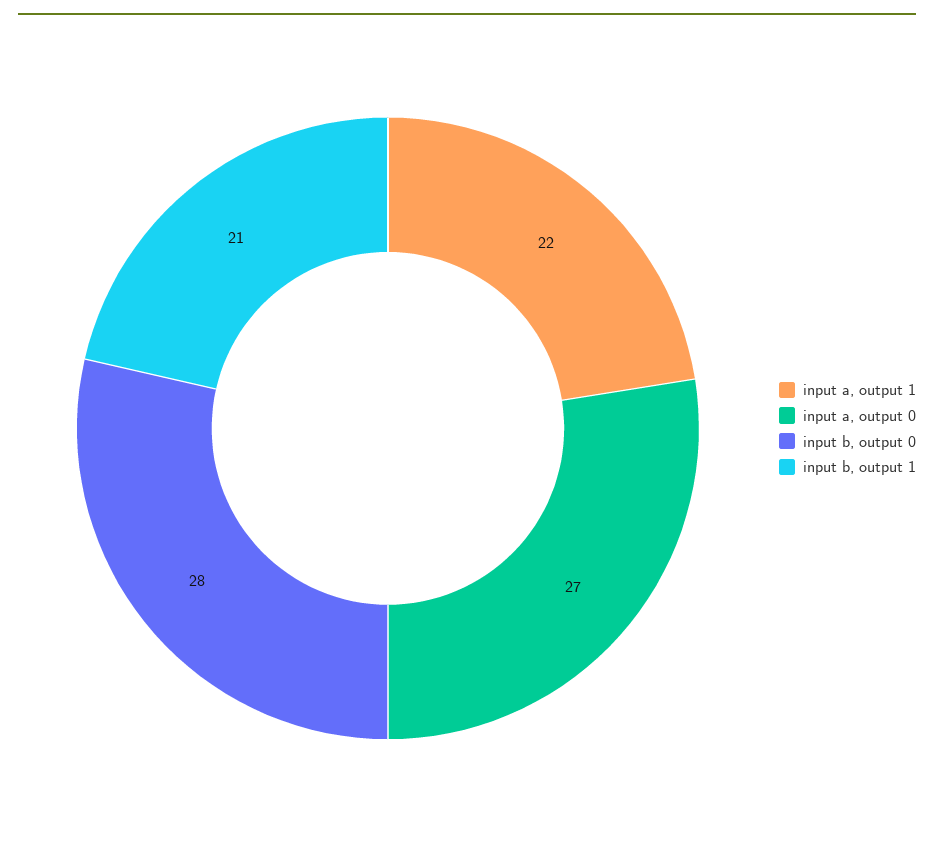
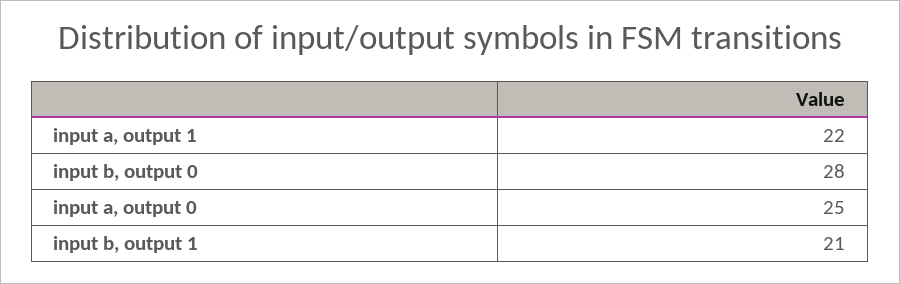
  {
    "input a, output 1": 22,
-   "input a, output 0": 27,
+   "input a, output 0": 25,
    "input b, output 0": 28,
    "input b, output 1": 21
  }

